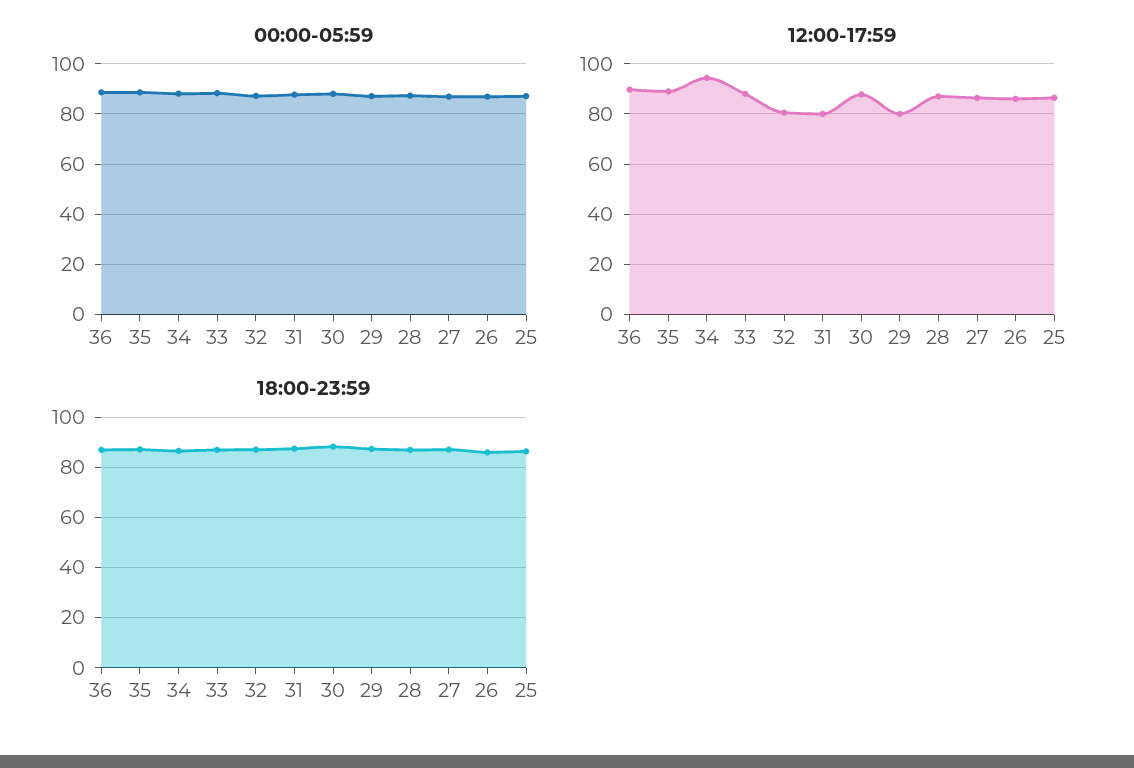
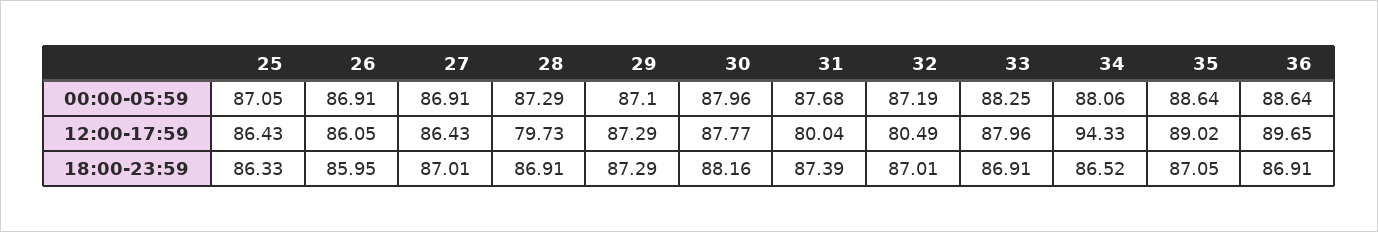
  {
    "00:00-05:59": {
      "36": 88.64,
      "35": 88.64,
      "34": 88.06,
      "33": 88.25,
      "32": 87.19,
      "31": 87.68,
      "30": 87.96,
      "29": 87.1,
      "28": 87.29,
      "27": 86.91,
      "26": 86.91,
      "25": 87.05
    },
    "12:00-17:59": {
      "36": 89.65,
      "35": 89.02,
      "34": 94.33,
      "33": 87.96,
      "32": 80.49,
      "31": 80.04,
      "30": 87.77,
-     "29": 80,
+     "29": 87.29,
-     "28": 87.5,
+     "28": 79.73,
      "27": 86.43,
      "26": 86.05,
      "25": 86.43
    },
    "18:00-23:59": {
      "36": 86.91,
      "35": 87.05,
      "34": 86.52,
      "33": 86.91,
      "32": 87.01,
      "31": 87.39,
      "30": 88.16,
      "29": 87.29,
      "28": 86.91,
      "27": 87.01,
      "26": 85.95,
      "25": 86.33
    }
  }

